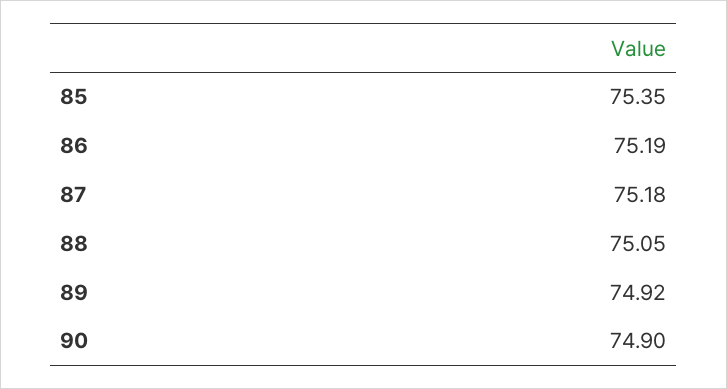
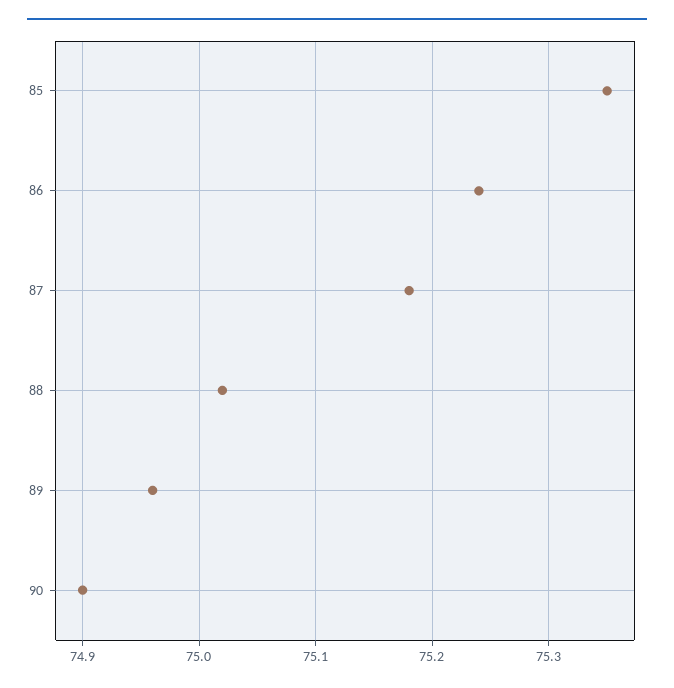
  {
    "85": 75.35,
-   "86": 75.19,
+   "86": 75.24,
    "87": 75.18,
-   "88": 75.05,
+   "88": 75.02,
-   "89": 74.92,
+   "89": 74.96,
    "90": 74.9
  }

